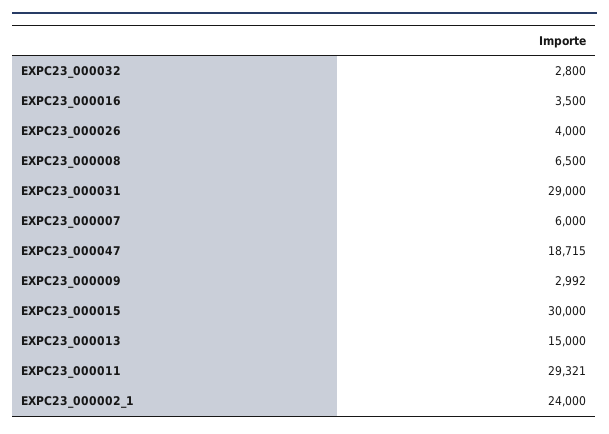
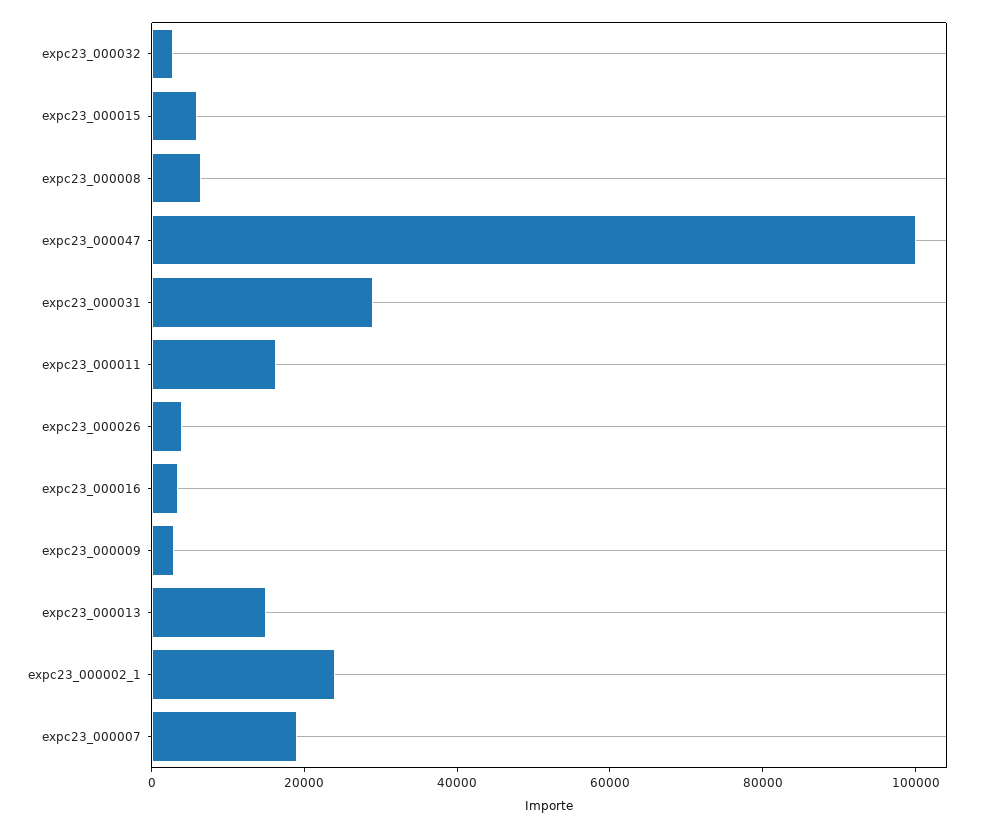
  {
    "EXPC23_000032": 2800,
    "EXPC23_000016": 3500,
    "EXPC23_000026": 4000,
    "EXPC23_000008": 6500,
    "EXPC23_000031": 29000,
-   "EXPC23_000007": 6000,
+   "EXPC23_000007": 20000,
-   "EXPC23_000047": 18715,
+   "EXPC23_000047": 100000,
    "EXPC23_000009": 2992,
-   "EXPC23_000015": 30000,
+   "EXPC23_000015": 5000,
    "EXPC23_000013": 15000,
-   "EXPC23_000011": 29321,
+   "EXPC23_000011": 15000,
    "EXPC23_000002_1": 24000
  }

